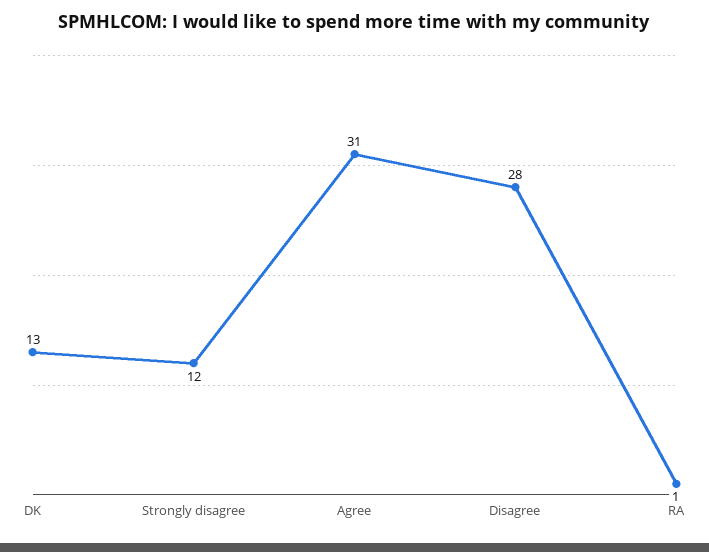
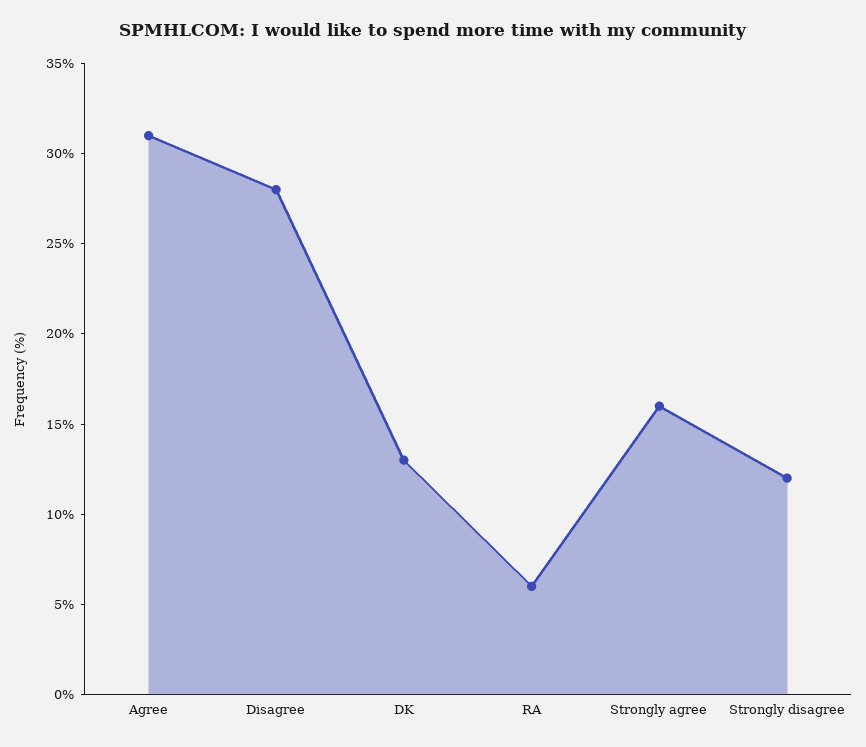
  {
    "DK": 13,
    "Strongly disagree": 12,
    "Agree": 31,
    "Disagree": 28,
-   "RA": 1
+   "RA": 6,
+   "Strongly agree": 16
  }

